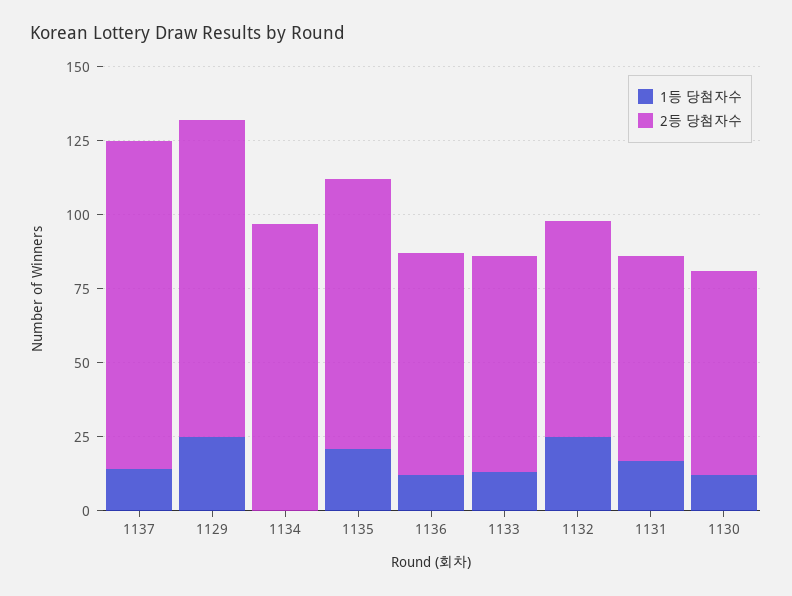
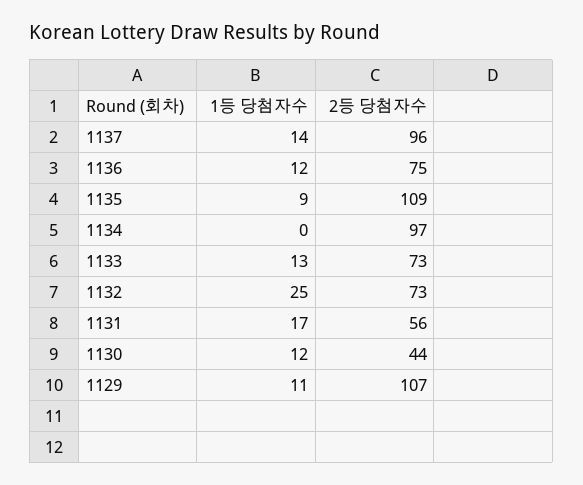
  {
    "1등 당첨자수": {
      "1137": 14,
-     "1129": 25,
+     "1129": 11,
      "1134": 0,
-     "1135": 20,
+     "1135": 9,
      "1136": 12,
      "1133": 13,
      "1132": 25,
      "1131": 17,
      "1130": 12
    },
    "2등 당첨자수": {
-     "1137": 110,
+     "1137": 96,
      "1129": 107,
      "1134": 97,
-     "1135": 90,
+     "1135": 109,
      "1136": 75,
      "1133": 73,
      "1132": 73,
-     "1131": 70,
+     "1131": 56,
-     "1130": 70
+     "1130": 44
    }
  }

